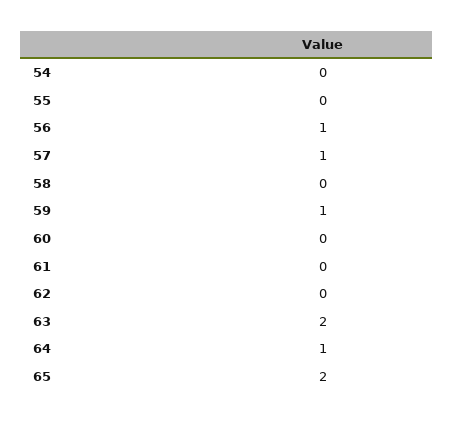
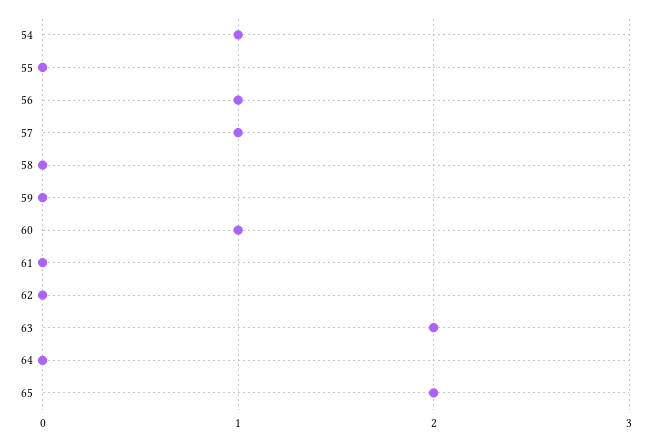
  {
-   "54": 0,
+   "54": 1,
    "55": 0,
    "56": 1,
    "57": 1,
    "58": 0,
-   "59": 1,
+   "59": 0,
-   "60": 0,
+   "60": 1,
    "61": 0,
    "62": 0,
    "63": 2,
-   "64": 1,
+   "64": 0,
    "65": 2
  }

